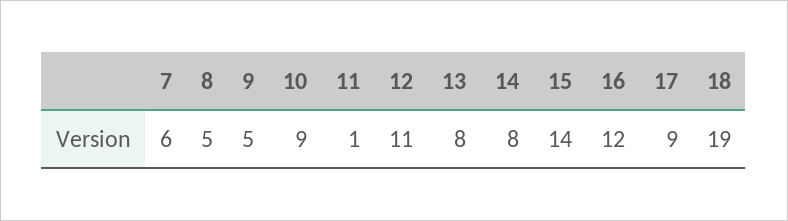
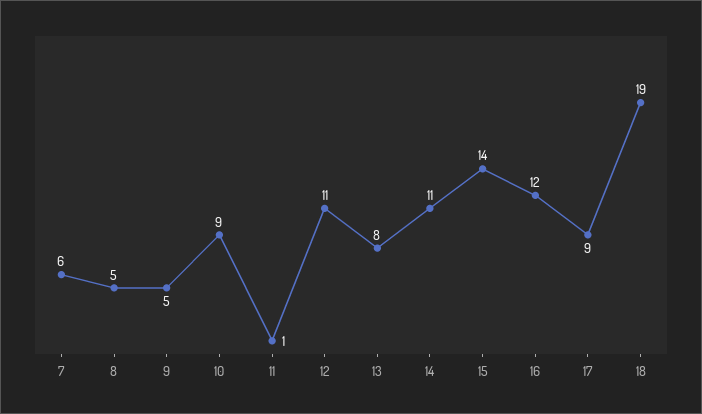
  {
    "7": 6,
    "8": 5,
    "9": 5,
    "10": 9,
    "11": 1,
    "12": 11,
    "13": 8,
-   "14": 8,
+   "14": 11,
    "15": 14,
    "16": 12,
    "17": 9,
    "18": 19
  }

